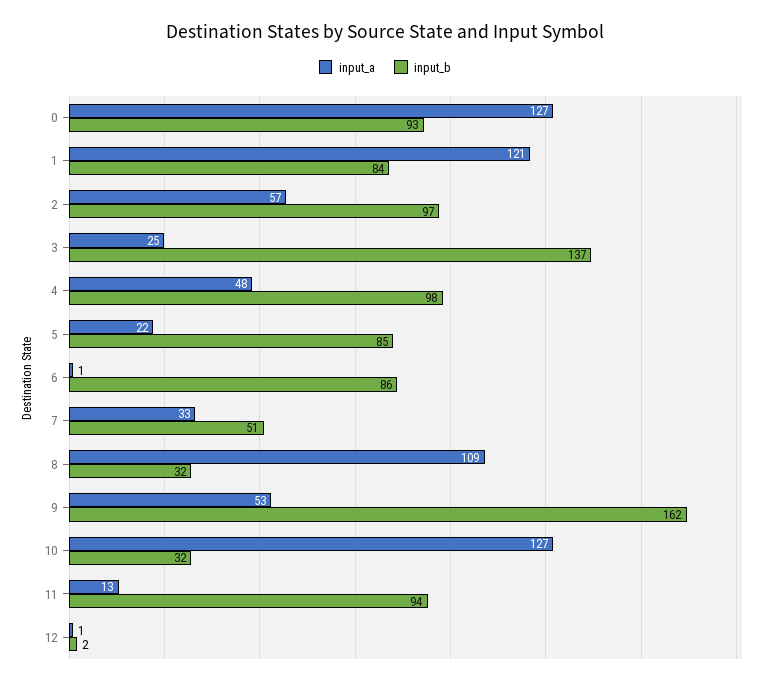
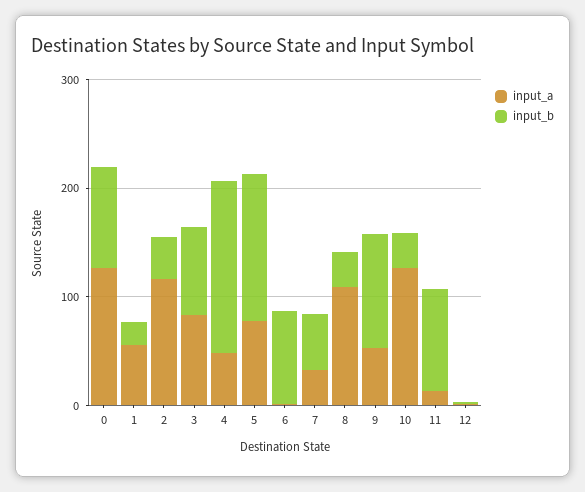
  {
    "input_a": {
      "0": 127,
-     "1": 121,
+     "1": 60,
-     "2": 57,
+     "2": 120,
-     "3": 25,
+     "3": 80,
      "4": 48,
-     "5": 22,
+     "5": 80,
      "6": 1,
      "7": 33,
      "8": 109,
      "9": 53,
      "10": 127,
      "11": 13,
      "12": 1
    },
    "input_b": {
      "0": 93,
-     "1": 84,
+     "1": 20,
-     "2": 97,
+     "2": 40,
-     "3": 137,
+     "3": 80,
-     "4": 98,
+     "4": 160,
-     "5": 85,
+     "5": 140,
      "6": 86,
      "7": 51,
      "8": 32,
-     "9": 162,
+     "9": 100,
      "10": 32,
      "11": 94,
      "12": 2
    }
  }

